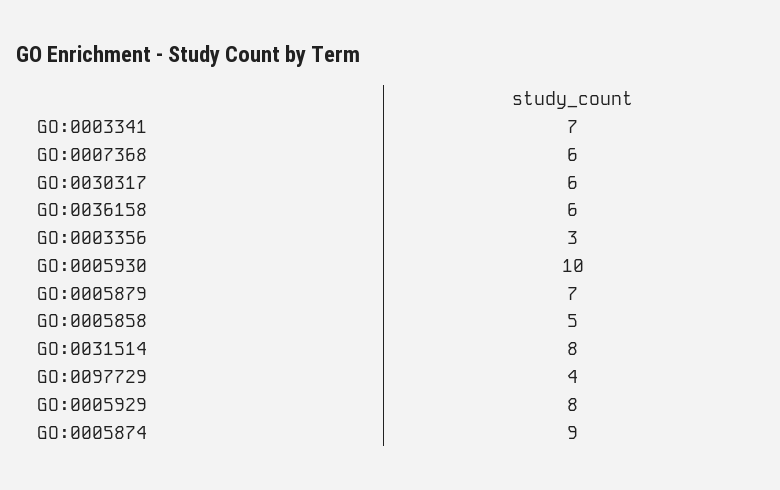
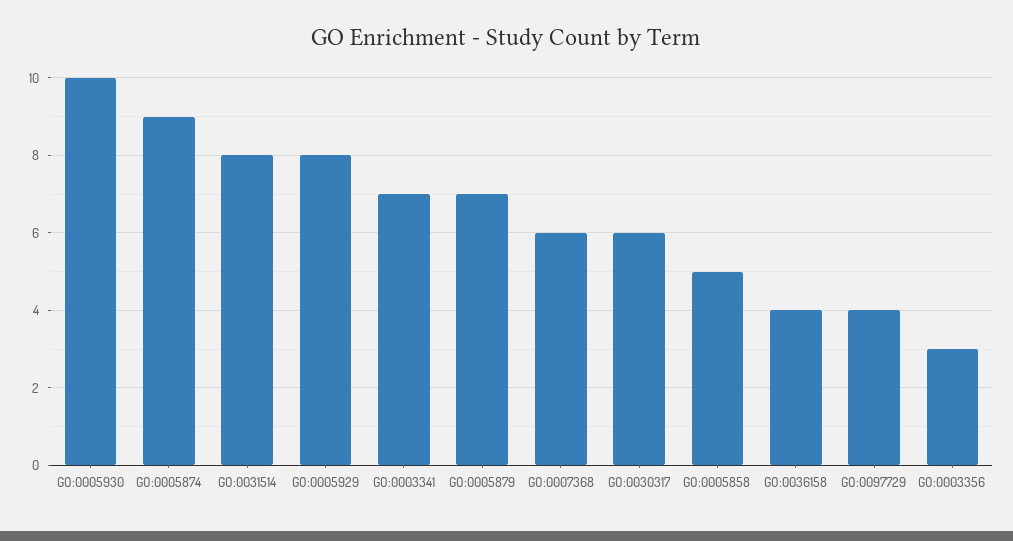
  {
    "GO:0003341": 7,
    "GO:0007368": 6,
    "GO:0030317": 6,
-   "GO:0036158": 6,
+   "GO:0036158": 4,
    "GO:0003356": 3,
    "GO:0005930": 10,
    "GO:0005879": 7,
    "GO:0005858": 5,
    "GO:0031514": 8,
    "GO:0097729": 4,
    "GO:0005929": 8,
    "GO:0005874": 9
  }

